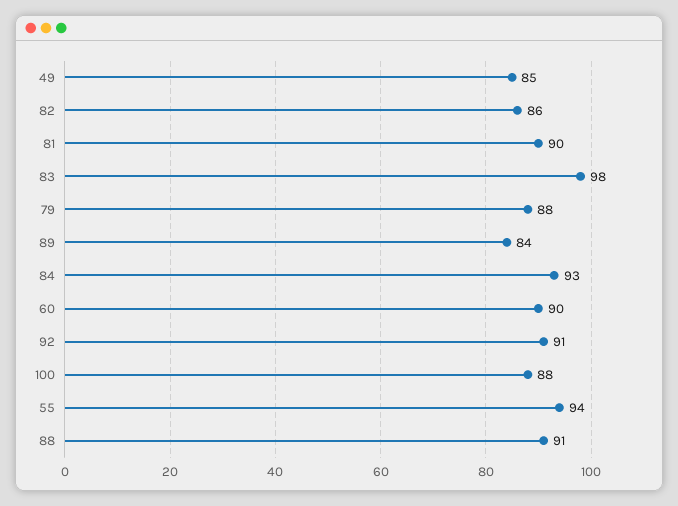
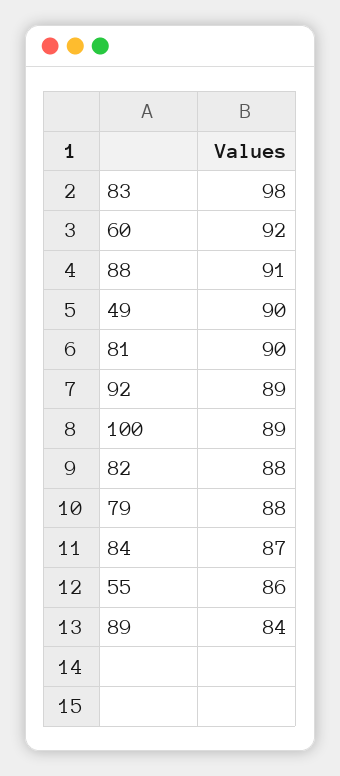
  {
-   "49": 85,
+   "49": 90,
-   "82": 86,
+   "82": 88,
    "81": 90,
    "83": 98,
    "79": 88,
    "89": 84,
-   "84": 93,
+   "84": 87,
-   "60": 90,
+   "60": 92,
-   "92": 91,
+   "92": 89,
-   "100": 88,
+   "100": 89,
-   "55": 94,
+   "55": 86,
    "88": 91
  }

